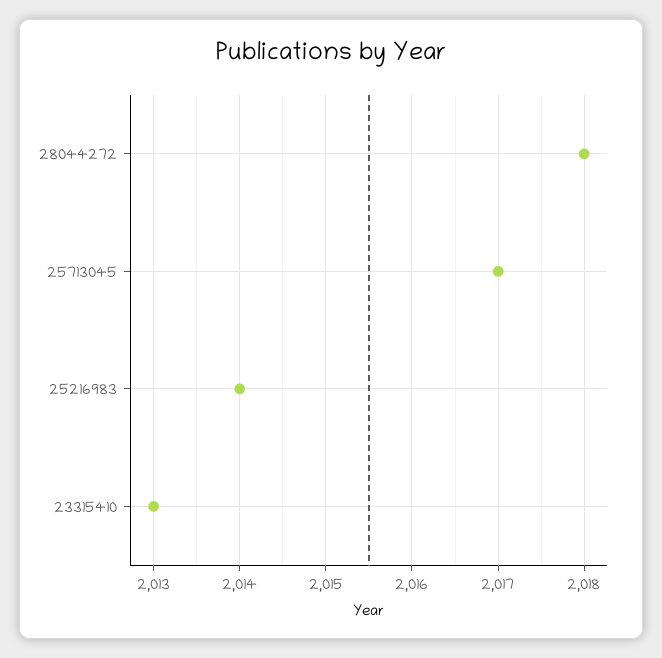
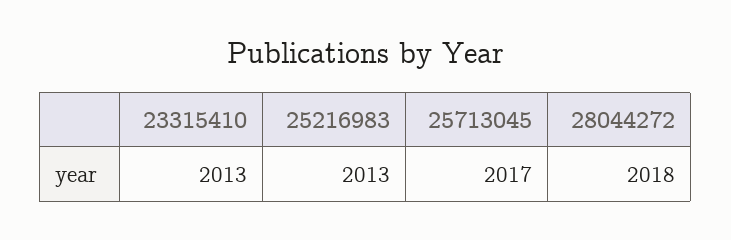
  {
    "28044272": 2018,
    "25713045": 2017,
-   "25216983": 2014,
+   "25216983": 2013,
    "23315410": 2013
  }

